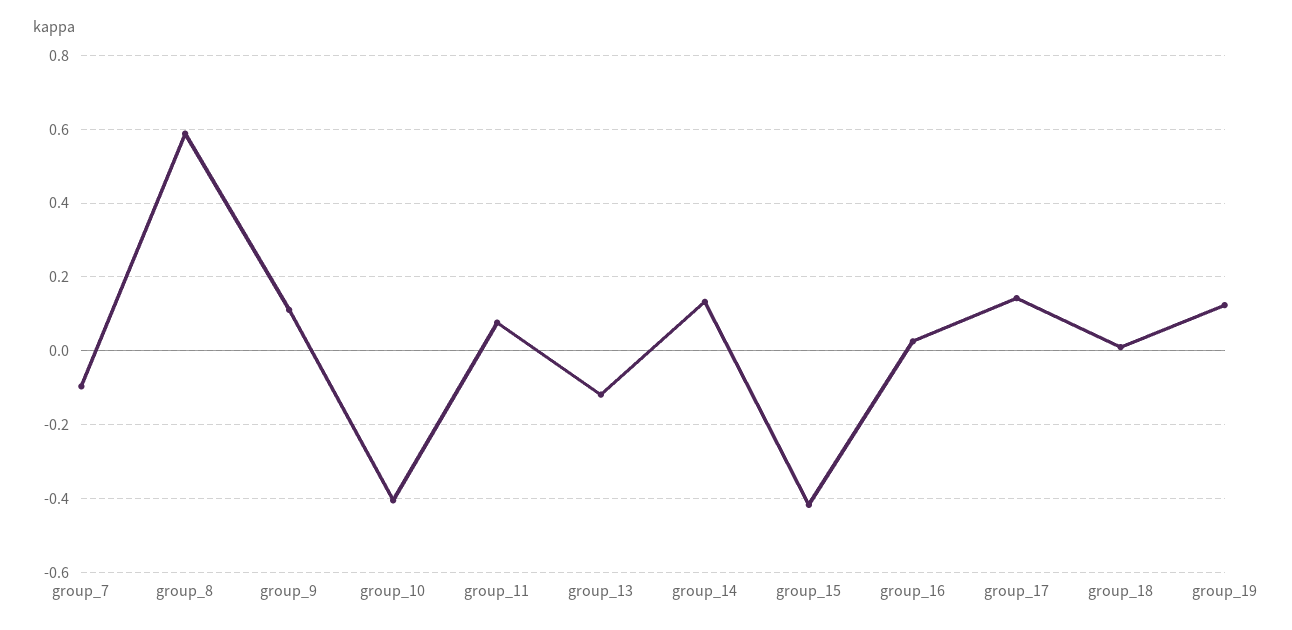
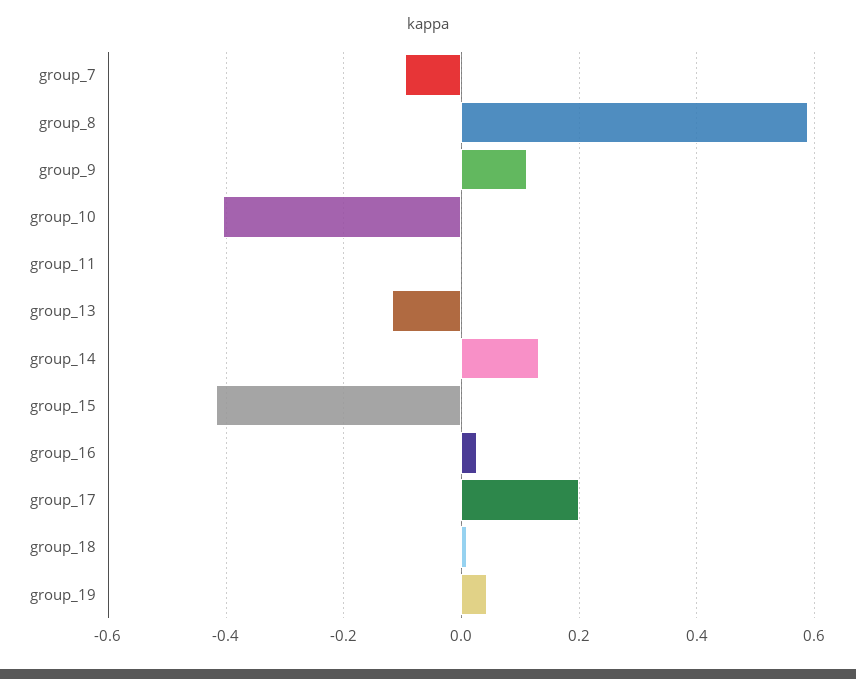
  {
    "group_7": -0.1,
    "group_8": 0.58,
    "group_9": 0.12,
    "group_10": -0.4,
-   "group_11": 0.08,
+   "group_11": 0,
    "group_13": -0.12,
    "group_14": 0.14,
    "group_15": -0.42,
    "group_16": 0.02,
-   "group_17": 0.14,
+   "group_17": 0.2,
    "group_18": 0,
-   "group_19": 0.12
+   "group_19": 0.04
  }

